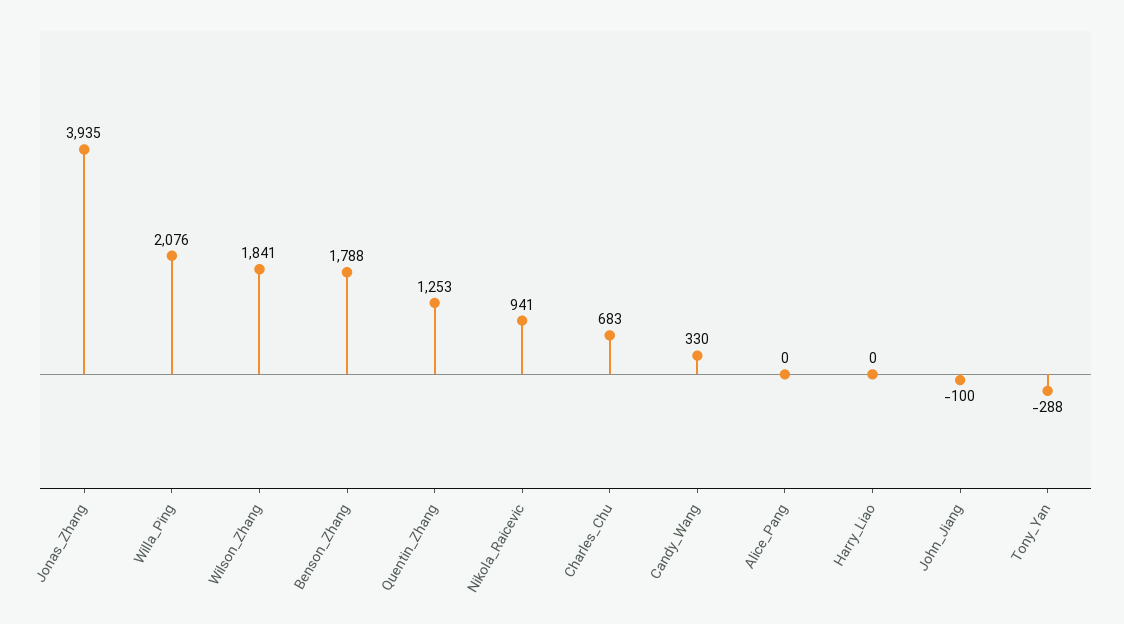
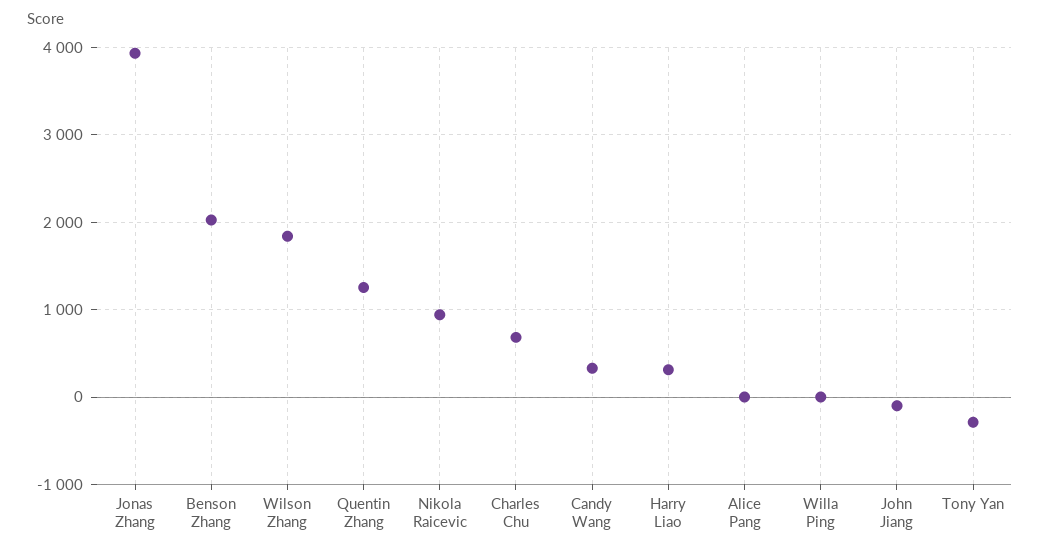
  {
    "Jonas_Zhang": 3935,
-   "Willa_Ping": 2076,
+   "Willa_Ping": 0,
    "Wilson_Zhang": 1841,
-   "Benson_Zhang": 1788,
+   "Benson_Zhang": 2000,
    "Quentin_Zhang": 1253,
    "Nikola_Raicevic": 941,
    "Charles_Chu": 683,
    "Candy_Wang": 330,
    "Alice_Pang": 0,
-   "Harry_Liao": 0,
+   "Harry_Liao": 300,
    "John_Jiang": -100,
    "Tony_Yan": -288
  }

